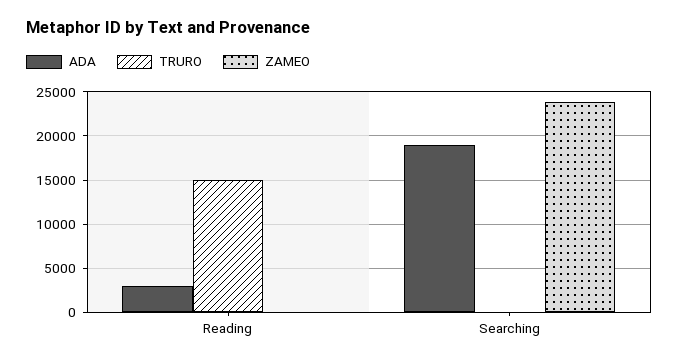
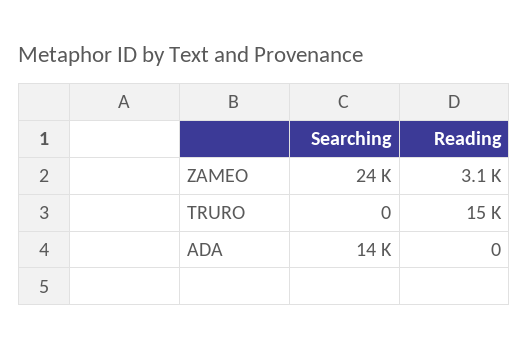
  {
    "ADA": {
-     "Reading": 3000,
+     "Reading": 0,
-     "Searching": 19000
+     "Searching": 14000
    },
    "TRURO": {
      "Reading": 15000,
      "Searching": 0
    },
    "ZAMEO": {
-     "Reading": 0,
+     "Reading": 3100,
      "Searching": 24000
    }
  }

